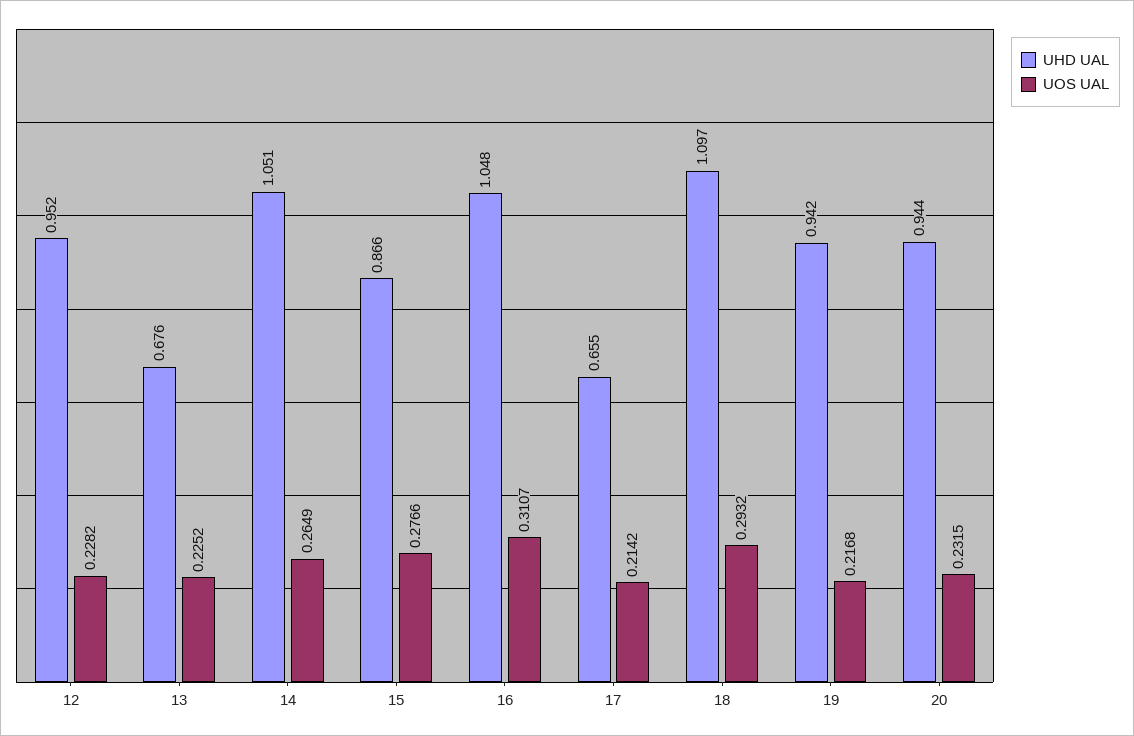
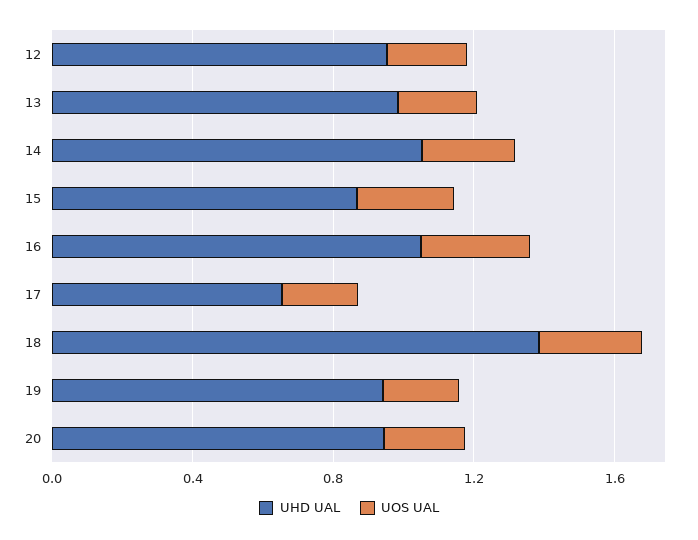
  {
    "UHD UAL": {
      "12": 0.952,
-     "13": 0.676,
+     "13": 1,
      "14": 1.051,
      "15": 0.866,
      "16": 1.048,
      "17": 0.655,
-     "18": 1.097,
+     "18": 1.4,
      "19": 0.942,
      "20": 0.944
    },
    "UOS UAL": {
      "12": 0.2282,
      "13": 0.2252,
      "14": 0.2649,
      "15": 0.2766,
      "16": 0.3107,
      "17": 0.2142,
      "18": 0.2932,
      "19": 0.2168,
      "20": 0.2315
    }
  }

